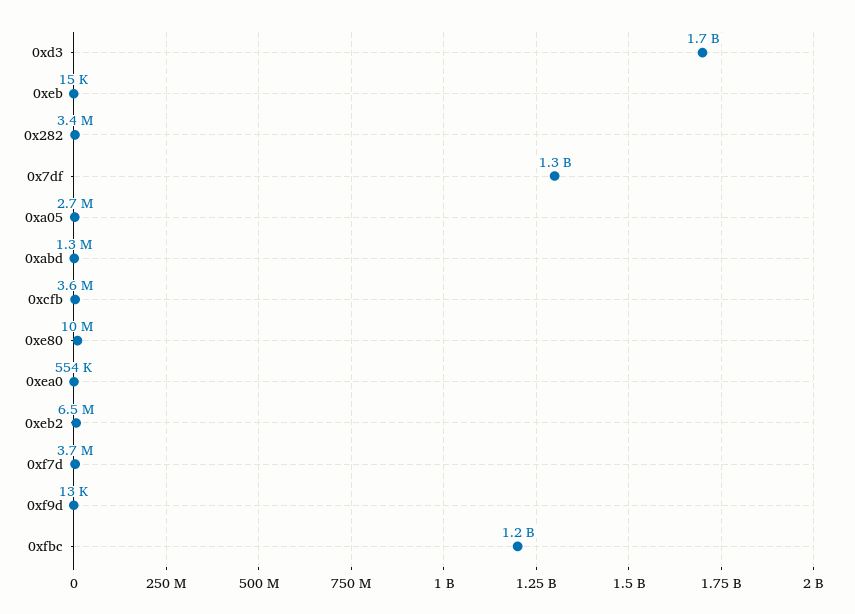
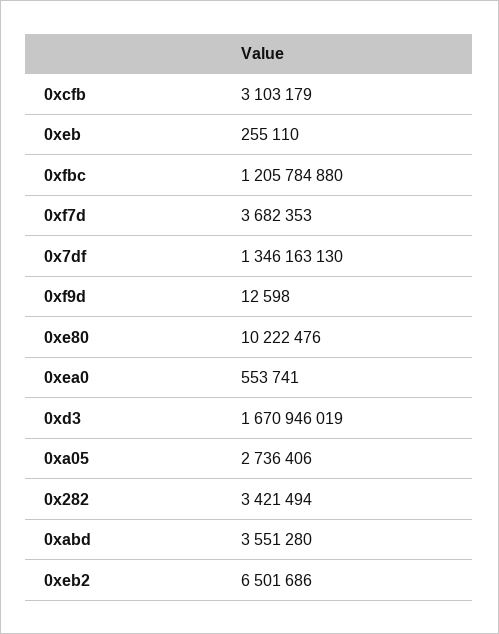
  {
    "0xd3": 1670946019,
-   "0xeb": 15000,
+   "0xeb": 255110,
    "0x282": 3421494,
    "0x7df": 1346163130,
    "0xa05": 2736406,
-   "0xabd": 1300000,
+   "0xabd": 3551280,
-   "0xcfb": 3600000,
+   "0xcfb": 3103179,
    "0xe80": 10222476,
    "0xea0": 553741,
    "0xeb2": 6501686,
    "0xf7d": 3682353,
    "0xf9d": 12598,
    "0xfbc": 1205784880
  }

